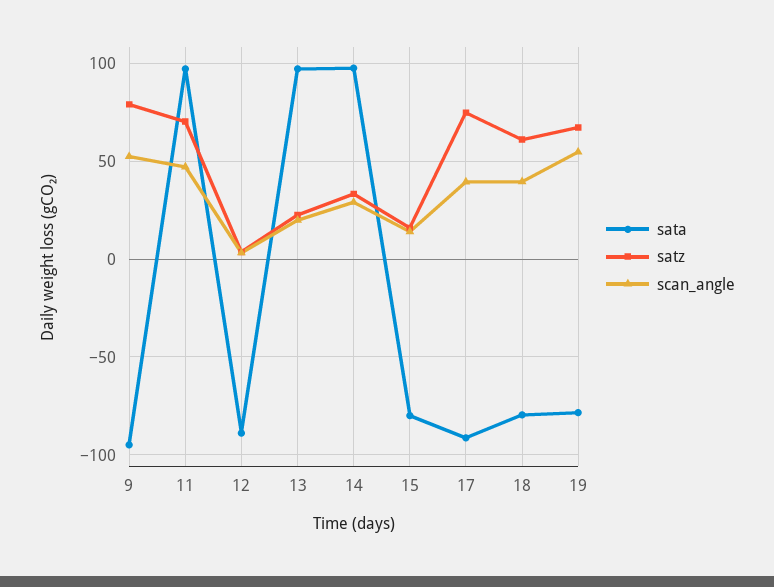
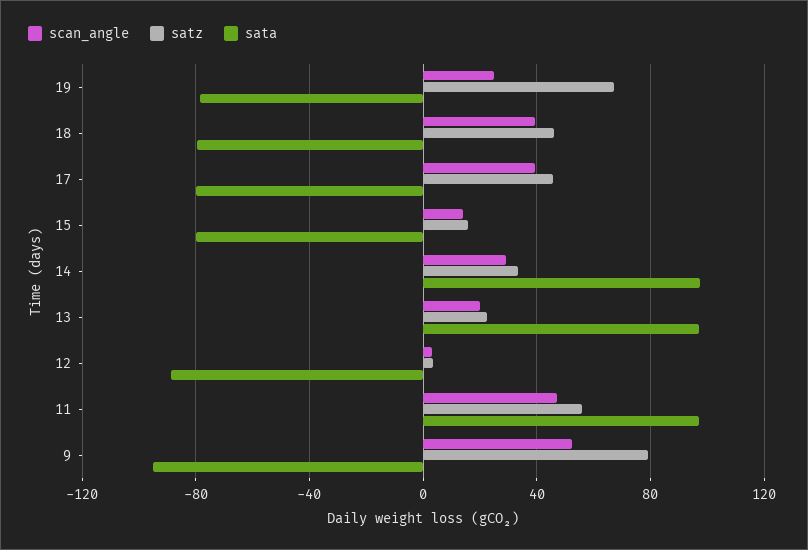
  {
    "sata": {
      "9": -95,
      "11": 95,
      "12": -90,
      "13": 95,
      "14": 100,
      "15": -80,
-     "17": -90,
+     "17": -80,
      "18": -80,
      "19": -80
    },
    "satz": {
      "9": 80,
-     "11": 70,
+     "11": 55,
      "12": 5,
      "13": 25,
      "14": 35,
      "15": 15,
-     "17": 75,
+     "17": 45,
-     "18": 60,
+     "18": 45,
      "19": 65
    },
    "scan_angle": {
      "9": 50,
      "11": 45,
      "12": 5,
      "13": 20,
      "14": 30,
      "15": 15,
      "17": 40,
      "18": 40,
-     "19": 55
+     "19": 25
    }
  }

